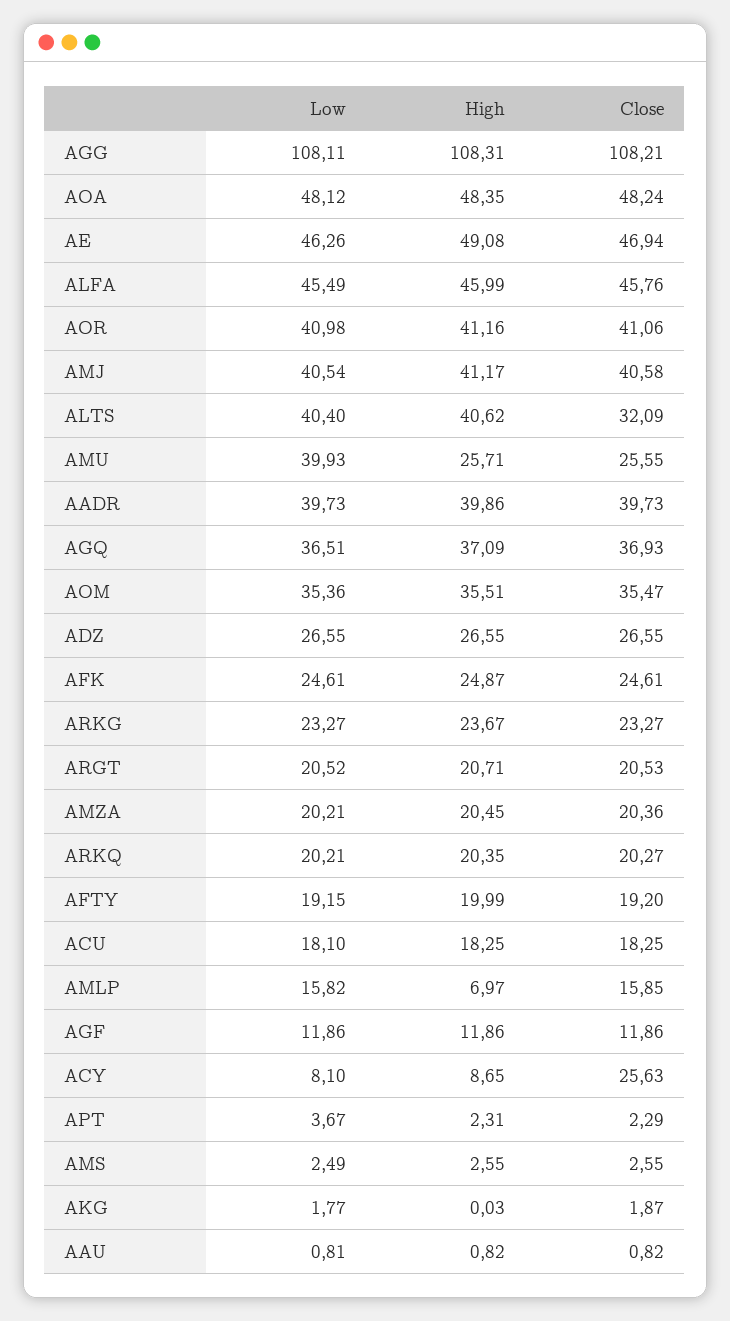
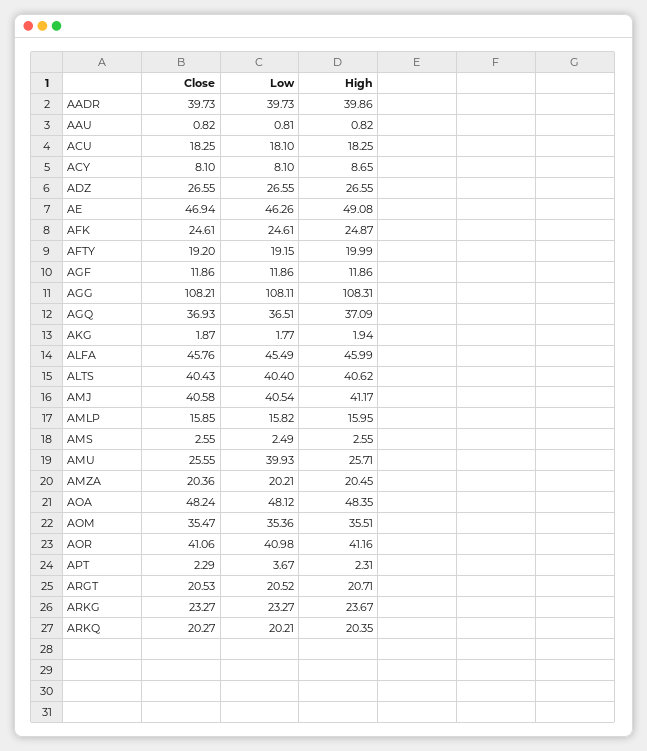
  {
    "Low": {
      "AGG": 108.11,
      "AOA": 48.12,
      "AE": 46.26,
      "ALFA": 45.49,
      "AOR": 40.98,
      "AMJ": 40.54,
      "ALTS": 40.4,
      "AMU": 39.93,
      "AADR": 39.73,
      "AGQ": 36.51,
      "AOM": 35.36,
      "ADZ": 26.55,
      "AFK": 24.61,
      "ARKG": 23.27,
      "ARGT": 20.52,
      "AMZA": 20.21,
      "ARKQ": 20.21,
      "AFTY": 19.15,
      "ACU": 18.1,
      "AMLP": 15.82,
      "AGF": 11.86,
      "ACY": 8.1,
      "APT": 3.67,
      "AMS": 2.49,
      "AKG": 1.77,
      "AAU": 0.81
    },
    "High": {
      "AGG": 108.31,
      "AOA": 48.35,
      "AE": 49.08,
      "ALFA": 45.99,
      "AOR": 41.16,
      "AMJ": 41.17,
      "ALTS": 40.62,
      "AMU": 25.71,
      "AADR": 39.86,
      "AGQ": 37.09,
      "AOM": 35.51,
      "ADZ": 26.55,
      "AFK": 24.87,
      "ARKG": 23.67,
      "ARGT": 20.71,
      "AMZA": 20.45,
      "ARKQ": 20.35,
      "AFTY": 19.99,
      "ACU": 18.25,
-     "AMLP": 6.97,
+     "AMLP": 15.95,
      "AGF": 11.86,
      "ACY": 8.65,
      "APT": 2.31,
      "AMS": 2.55,
-     "AKG": 0.03,
+     "AKG": 1.94,
      "AAU": 0.82
    },
    "Close": {
      "AGG": 108.21,
      "AOA": 48.24,
      "AE": 46.94,
      "ALFA": 45.76,
      "AOR": 41.06,
      "AMJ": 40.58,
-     "ALTS": 32.09,
+     "ALTS": 40.43,
      "AMU": 25.55,
      "AADR": 39.73,
      "AGQ": 36.93,
      "AOM": 35.47,
      "ADZ": 26.55,
      "AFK": 24.61,
      "ARKG": 23.27,
      "ARGT": 20.53,
      "AMZA": 20.36,
      "ARKQ": 20.27,
      "AFTY": 19.2,
      "ACU": 18.25,
      "AMLP": 15.85,
      "AGF": 11.86,
-     "ACY": 25.63,
+     "ACY": 8.1,
      "APT": 2.29,
      "AMS": 2.55,
      "AKG": 1.87,
      "AAU": 0.82
    }
  }

